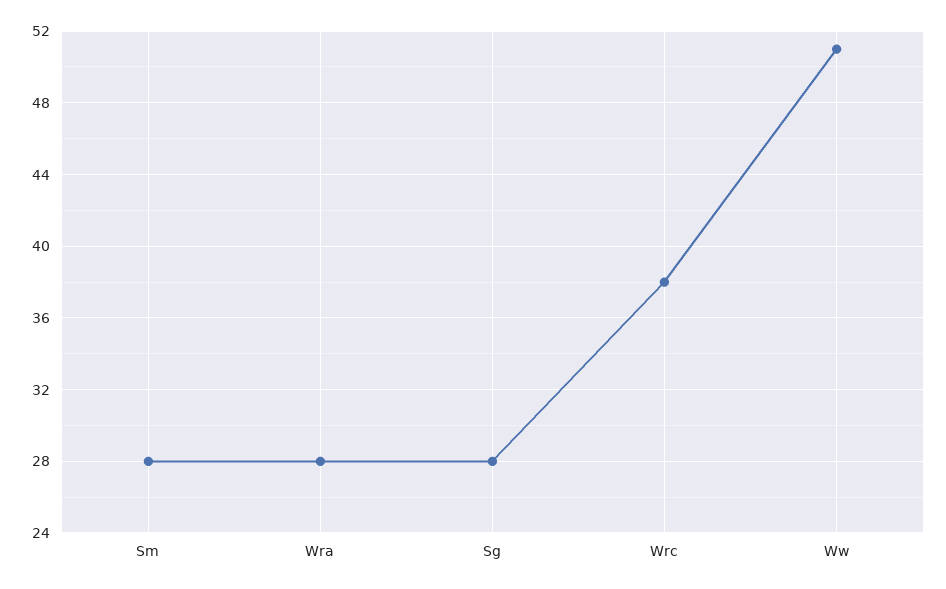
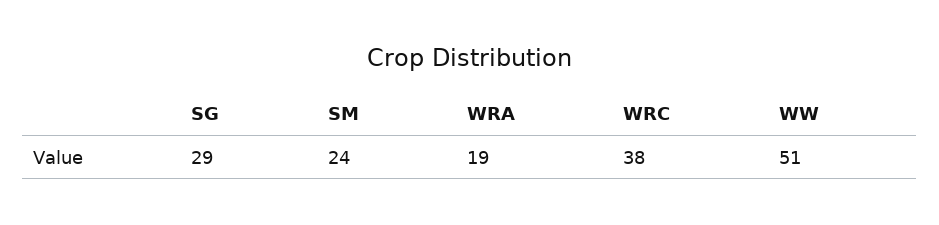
  {
-   "Sm": 28,
+   "Sm": 24,
-   "Wra": 28,
+   "Wra": 19,
-   "Sg": 28,
+   "Sg": 29,
    "Wrc": 38,
    "Ww": 51
  }

